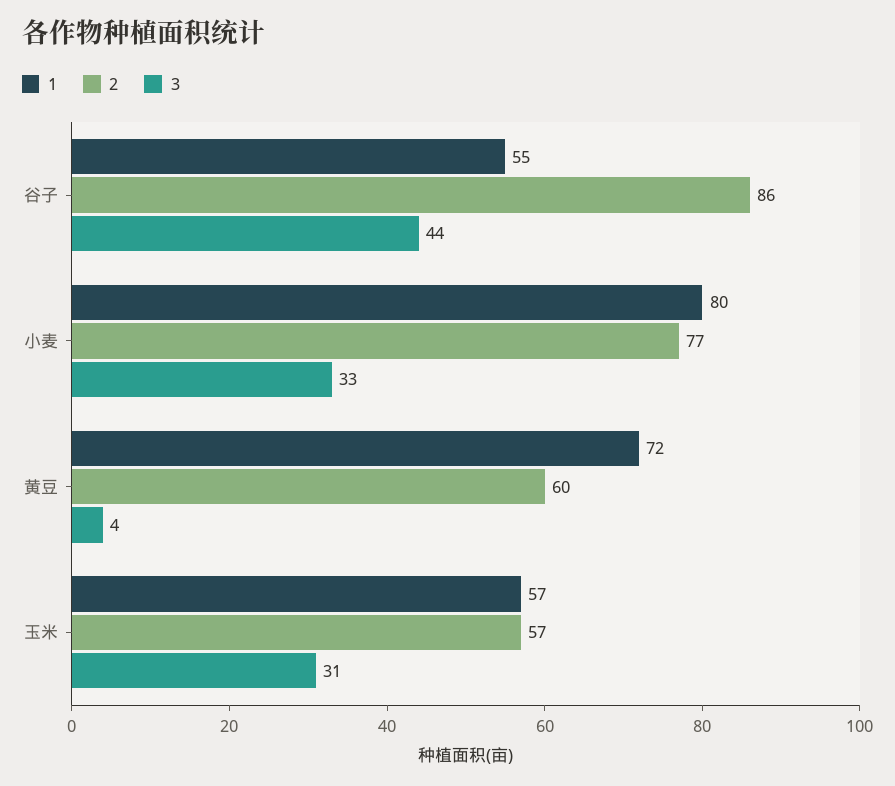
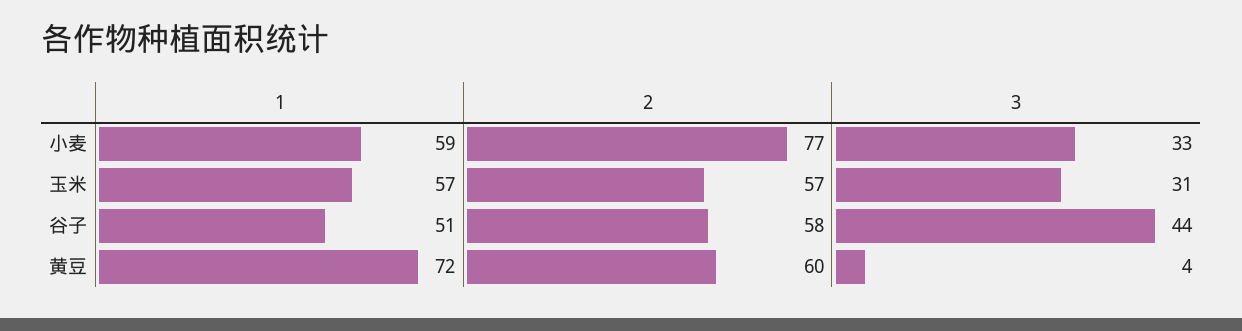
  {
    "1": {
-     "谷子": 55,
+     "谷子": 51,
-     "小麦": 80,
+     "小麦": 59,
      "黄豆": 72,
      "玉米": 57
    },
    "2": {
-     "谷子": 86,
+     "谷子": 58,
      "小麦": 77,
      "黄豆": 60,
      "玉米": 57
    },
    "3": {
      "谷子": 44,
      "小麦": 33,
      "黄豆": 4,
      "玉米": 31
    }
  }

